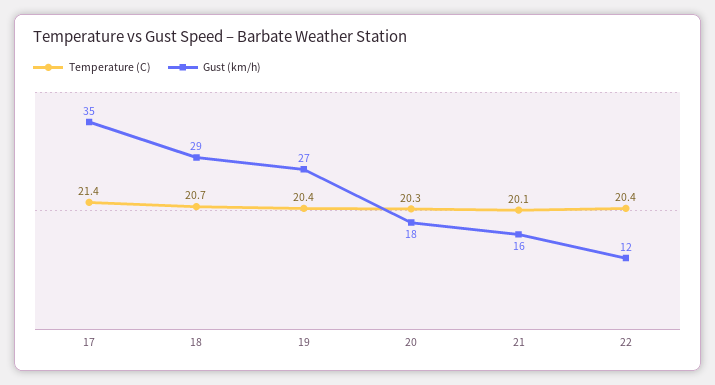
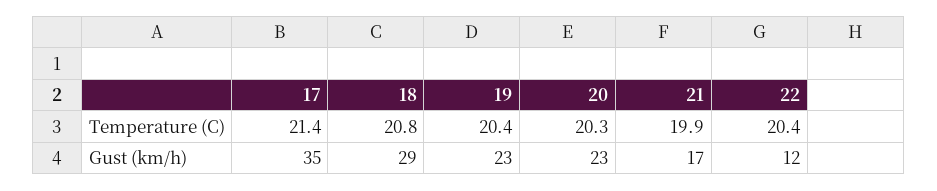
  {
    "Temperature (C)": {
      "17": 21.4,
-     "18": 20.7,
+     "18": 20.8,
      "19": 20.4,
      "20": 20.3,
-     "21": 20.1,
+     "21": 19.9,
      "22": 20.4
    },
    "Gust (km/h)": {
      "17": 35,
      "18": 29,
-     "19": 27,
+     "19": 23,
-     "20": 18,
+     "20": 23,
-     "21": 16,
+     "21": 17,
      "22": 12
    }
  }

